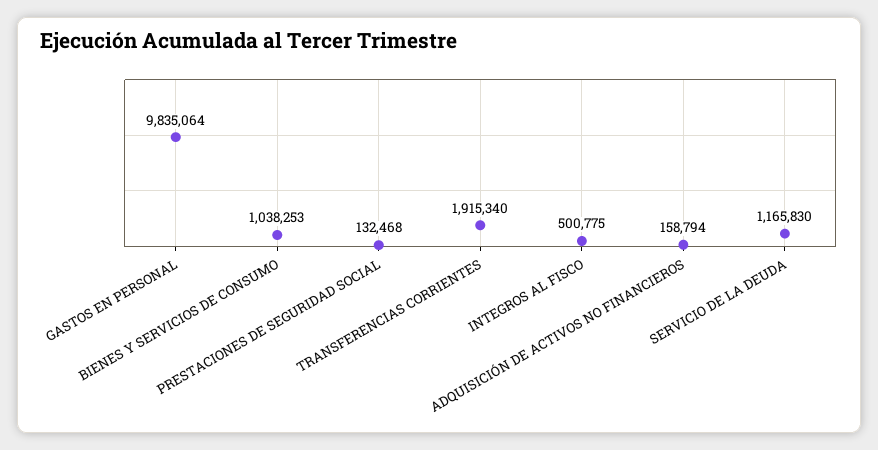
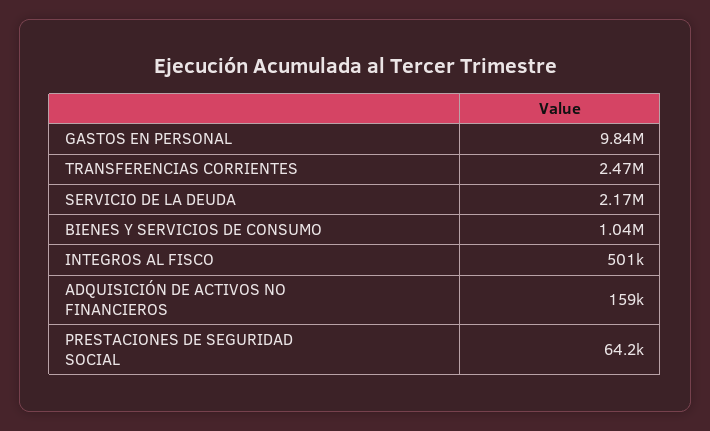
  {
    "GASTOS EN PERSONAL": 9835064,
    "BIENES Y SERVICIOS DE CONSUMO": 1038253,
-   "PRESTACIONES DE SEGURIDAD SOCIAL": 132468,
+   "PRESTACIONES DE SEGURIDAD SOCIAL": 64200,
-   "TRANSFERENCIAS CORRIENTES": 1915340,
+   "TRANSFERENCIAS CORRIENTES": 2470000,
    "INTEGROS AL FISCO": 500775,
    "ADQUISICIÓN DE ACTIVOS NO FINANCIEROS": 158794,
-   "SERVICIO DE LA DEUDA": 1165830
+   "SERVICIO DE LA DEUDA": 2170000
  }

